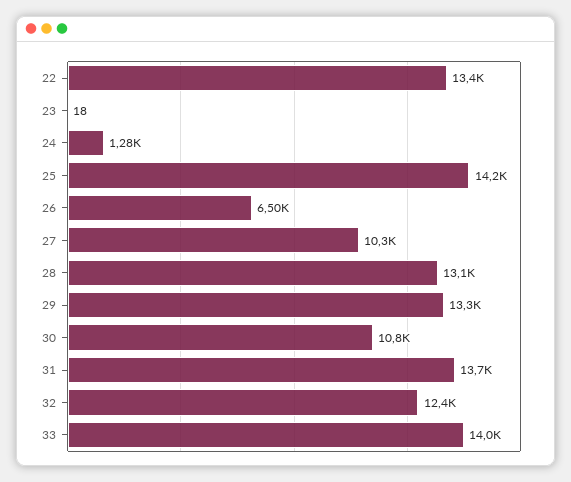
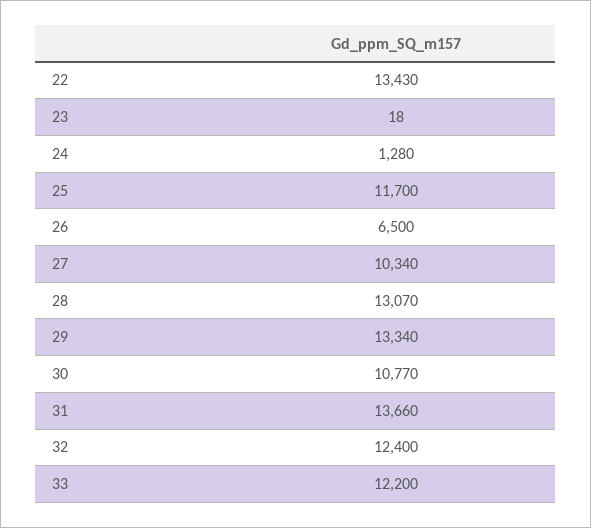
  {
    "22": 13430,
    "23": 18,
    "24": 1280,
-   "25": 14200,
+   "25": 11700,
    "26": 6500,
    "27": 10340,
    "28": 13070,
    "29": 13340,
    "30": 10770,
    "31": 13660,
    "32": 12400,
-   "33": 14000
+   "33": 12200
  }

